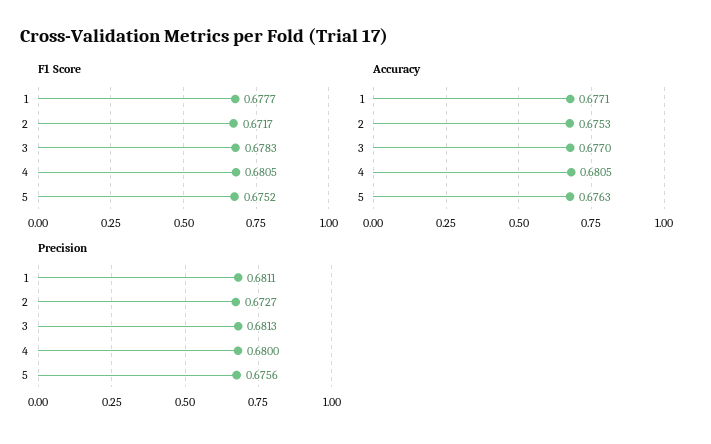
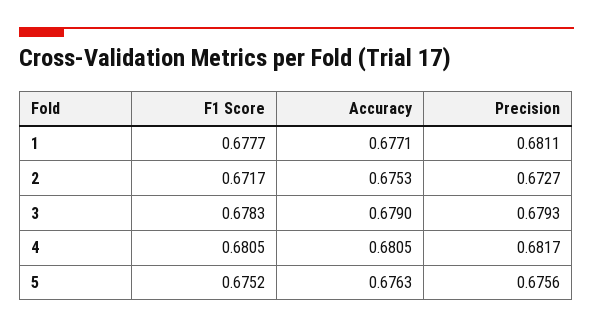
  {
    "F1 Score": {
      "1": 0.6777,
      "2": 0.6717,
      "3": 0.6783,
      "4": 0.6805,
      "5": 0.6752
    },
    "Accuracy": {
      "1": 0.6771,
      "2": 0.6753,
-     "3": 0.677,
+     "3": 0.679,
      "4": 0.6805,
      "5": 0.6763
    },
    "Precision": {
      "1": 0.6811,
      "2": 0.6727,
-     "3": 0.6813,
+     "3": 0.6793,
-     "4": 0.68,
+     "4": 0.6817,
      "5": 0.6756
    }
  }

